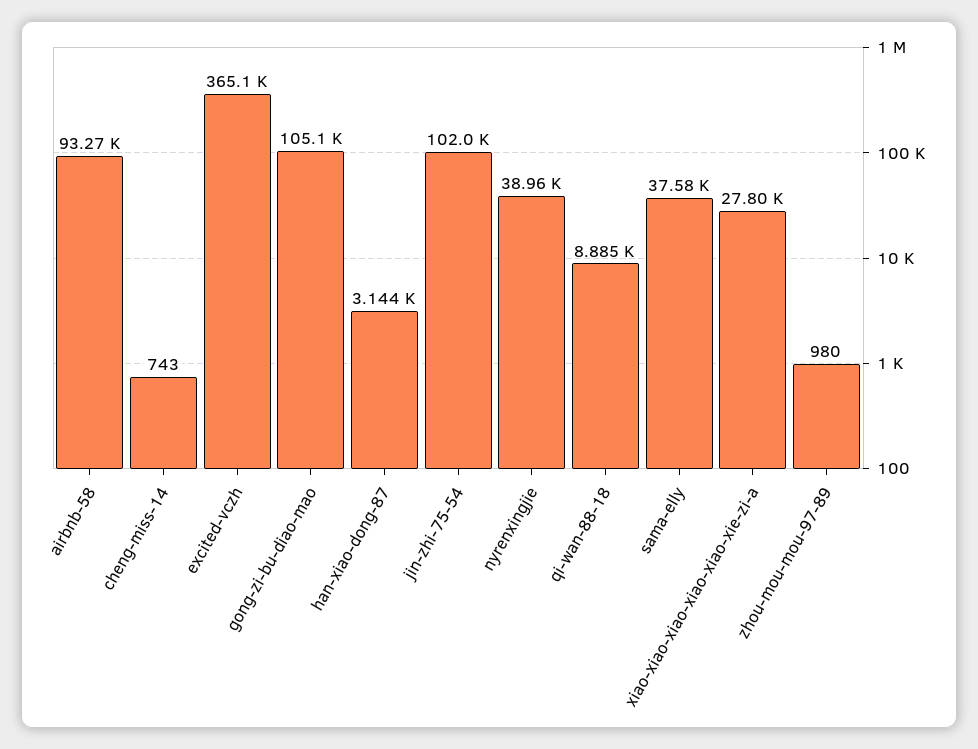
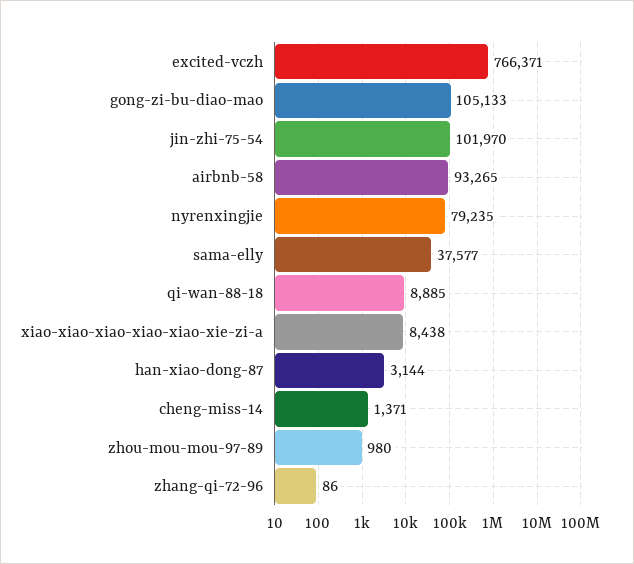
  {
    "airbnb-58": 93265,
-   "cheng-miss-14": 743,
+   "cheng-miss-14": 1371,
-   "excited-vczh": 365100,
+   "excited-vczh": 766371,
    "gong-zi-bu-diao-mao": 105133,
    "han-xiao-dong-87": 3144,
    "jin-zhi-75-54": 101970,
-   "nyrenxingjie": 38960,
+   "nyrenxingjie": 79235,
    "qi-wan-88-18": 8885,
    "sama-elly": 37577,
-   "xiao-xiao-xiao-xiao-xiao-xie-zi-a": 27800,
+   "xiao-xiao-xiao-xiao-xiao-xie-zi-a": 8438,
-   "zhou-mou-mou-97-89": 980
+   "zhou-mou-mou-97-89": 980,
+   "zhang-qi-72-96": 86
  }

